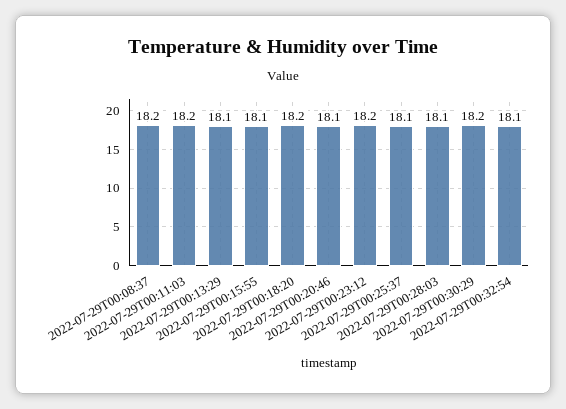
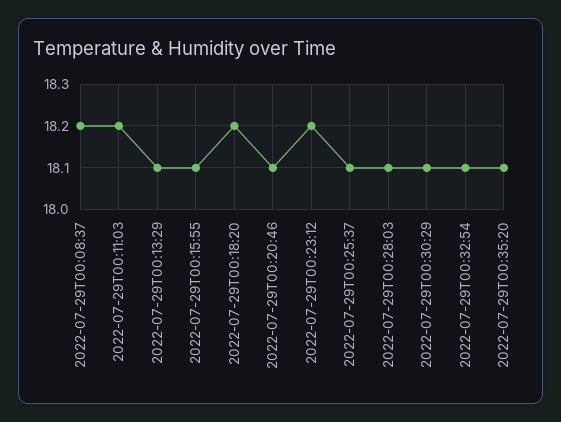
  {
    "2022-07-29T00:08:37": 18.2,
    "2022-07-29T00:11:03": 18.2,
    "2022-07-29T00:13:29": 18.1,
    "2022-07-29T00:15:55": 18.1,
    "2022-07-29T00:18:20": 18.2,
    "2022-07-29T00:20:46": 18.1,
    "2022-07-29T00:23:12": 18.2,
    "2022-07-29T00:25:37": 18.1,
    "2022-07-29T00:28:03": 18.1,
-   "2022-07-29T00:30:29": 18.2,
+   "2022-07-29T00:30:29": 18.1,
-   "2022-07-29T00:32:54": 18.1
+   "2022-07-29T00:32:54": 18.1,
+   "2022-07-29T00:35:20": 18.1
  }

